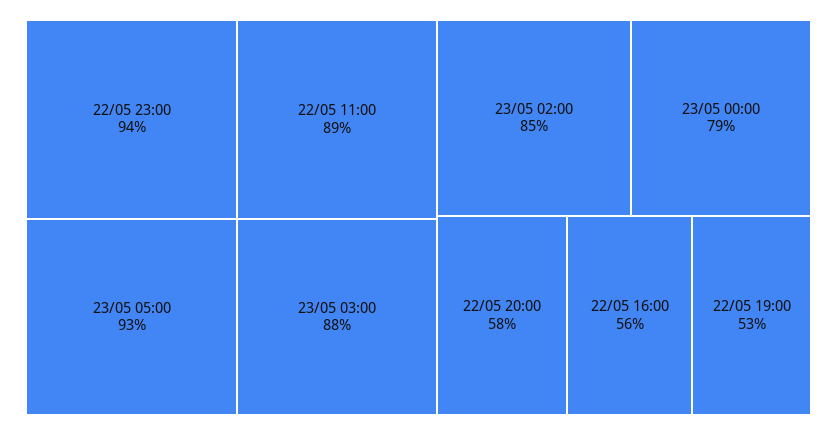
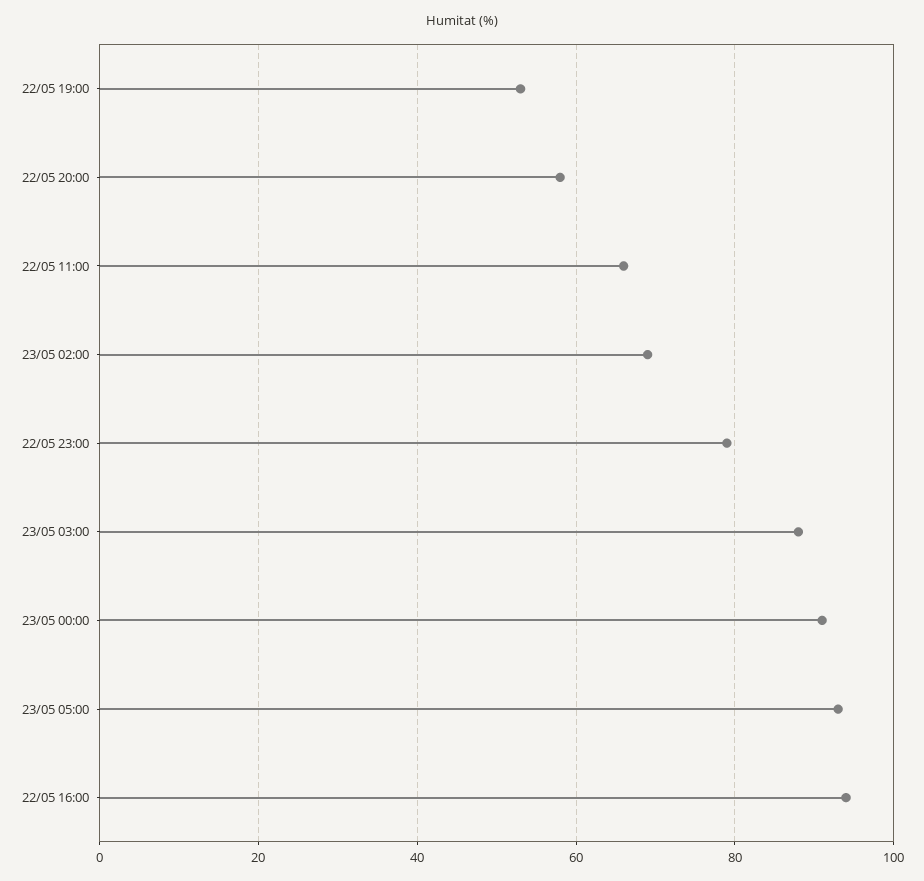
  {
-   "22/05 23:00": 94,
+   "22/05 23:00": 80,
    "23/05 05:00": 93,
-   "22/05 11:00": 89,
+   "22/05 11:00": 65,
    "23/05 03:00": 88,
-   "23/05 02:00": 85,
+   "23/05 02:00": 70,
-   "23/05 00:00": 79,
+   "23/05 00:00": 90,
    "22/05 20:00": 58,
-   "22/05 16:00": 56,
+   "22/05 16:00": 95,
    "22/05 19:00": 53
  }

